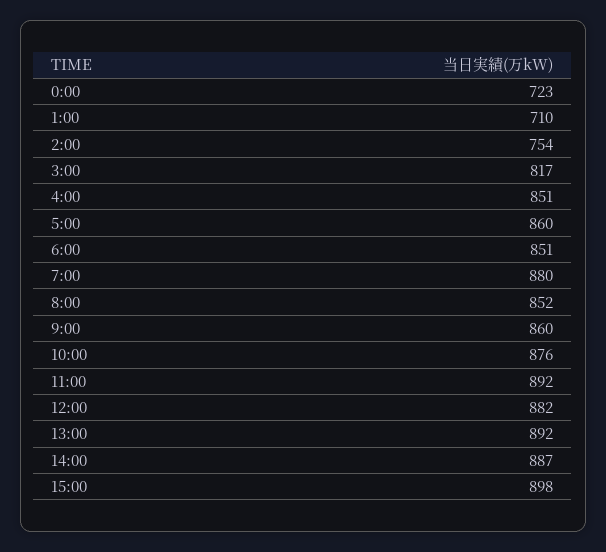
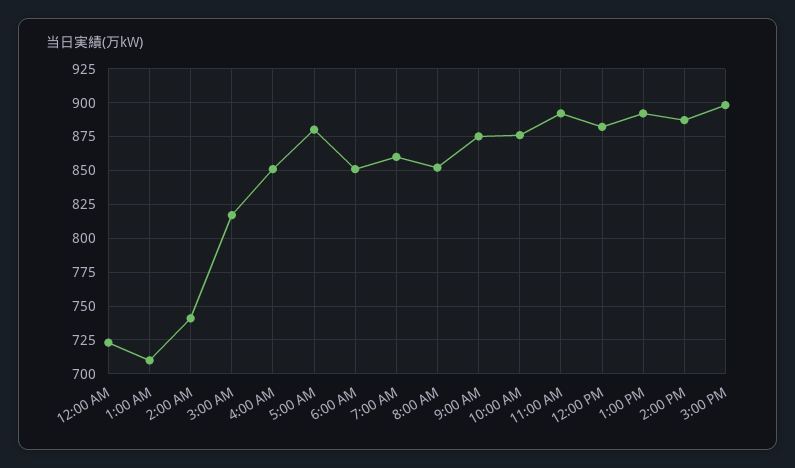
  {
    "0:00": 723,
    "1:00": 710,
-   "2:00": 754,
+   "2:00": 740,
    "3:00": 817,
    "4:00": 851,
-   "5:00": 860,
+   "5:00": 880,
    "6:00": 851,
-   "7:00": 880,
+   "7:00": 860,
    "8:00": 852,
-   "9:00": 860,
+   "9:00": 875,
    "10:00": 876,
    "11:00": 892,
    "12:00": 882,
    "13:00": 892,
    "14:00": 887,
    "15:00": 898
  }

